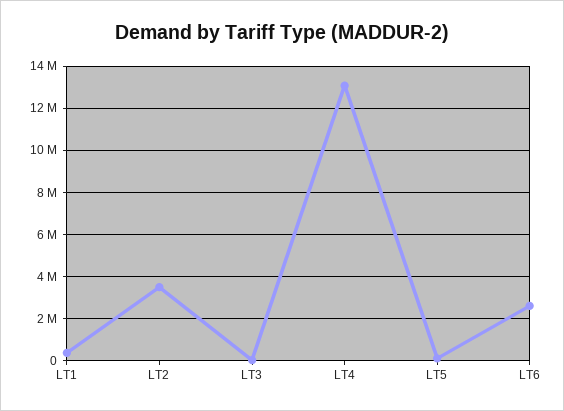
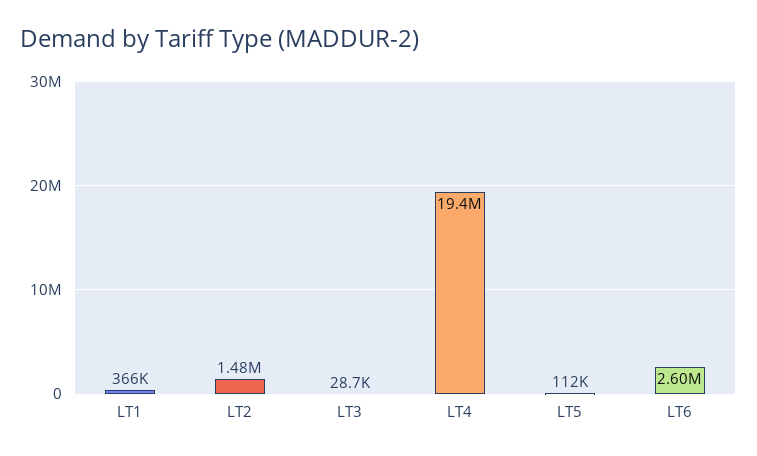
  {
    "LT1": 366000,
-   "LT2": 3500000,
+   "LT2": 1480000,
    "LT3": 28700,
-   "LT4": 13000000,
+   "LT4": 19400000,
    "LT5": 112000,
    "LT6": 2600000
  }

